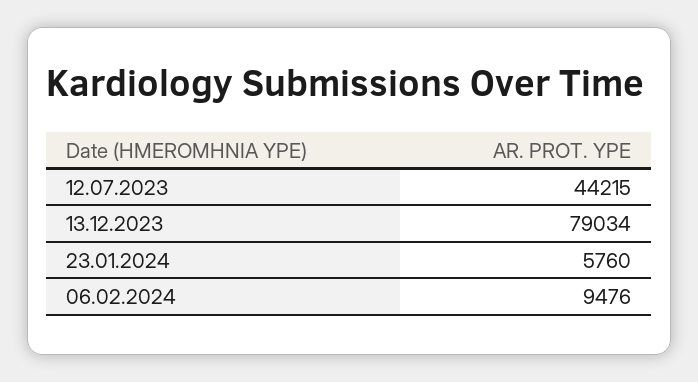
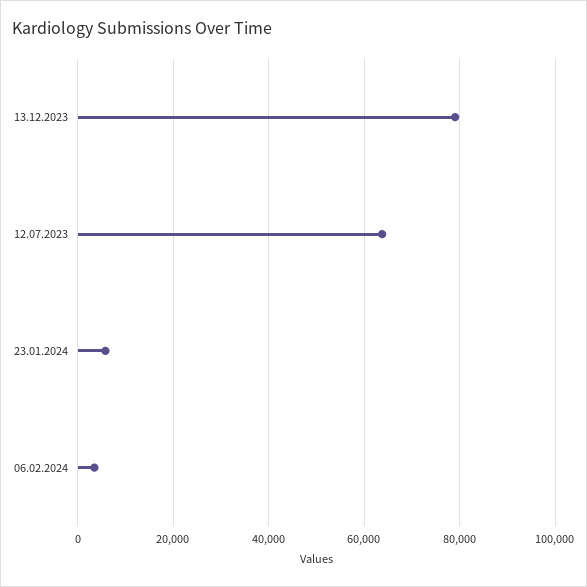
  {
-   "12.07.2023": 44215,
+   "12.07.2023": 64000,
    "13.12.2023": 79034,
    "23.01.2024": 5760,
-   "06.02.2024": 9476
+   "06.02.2024": 4000
  }

